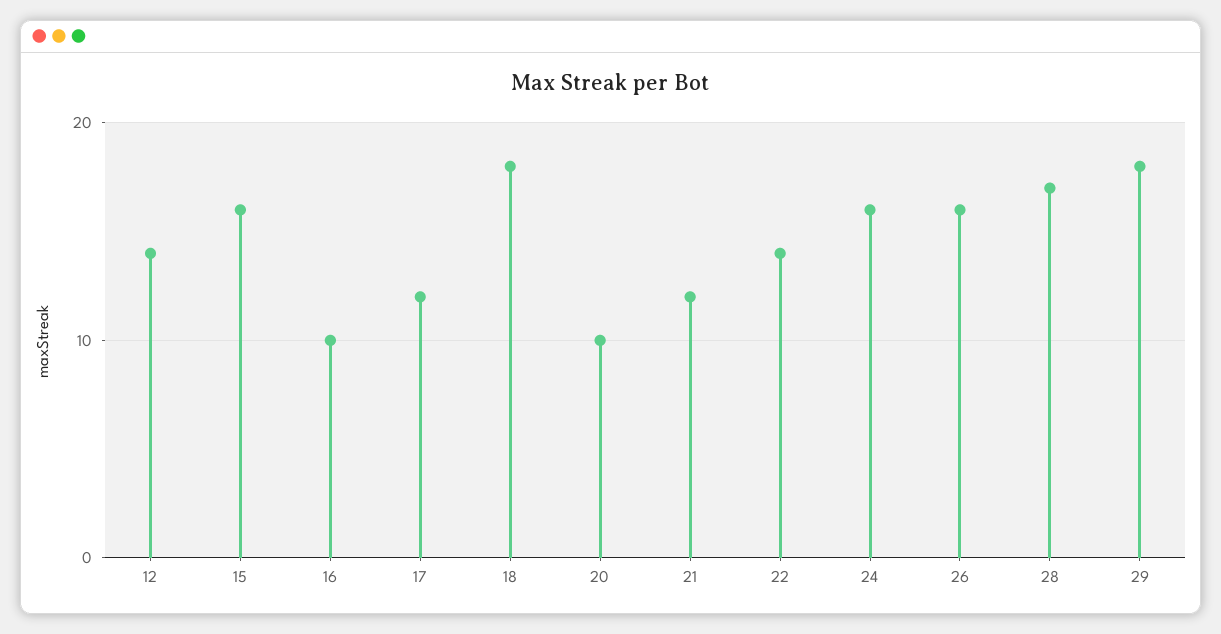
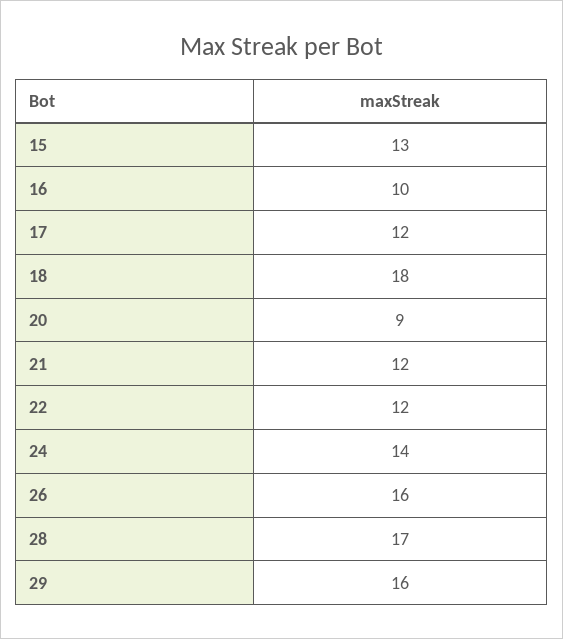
  {
-   "12": 14,
-   "15": 16,
+   "15": 13,
    "16": 10,
    "17": 12,
    "18": 18,
-   "20": 10,
+   "20": 9,
    "21": 12,
-   "22": 14,
+   "22": 12,
-   "24": 16,
+   "24": 14,
    "26": 16,
    "28": 17,
-   "29": 18
+   "29": 16
  }

